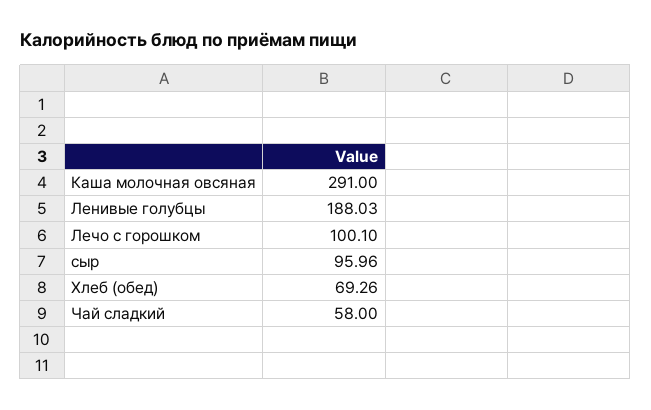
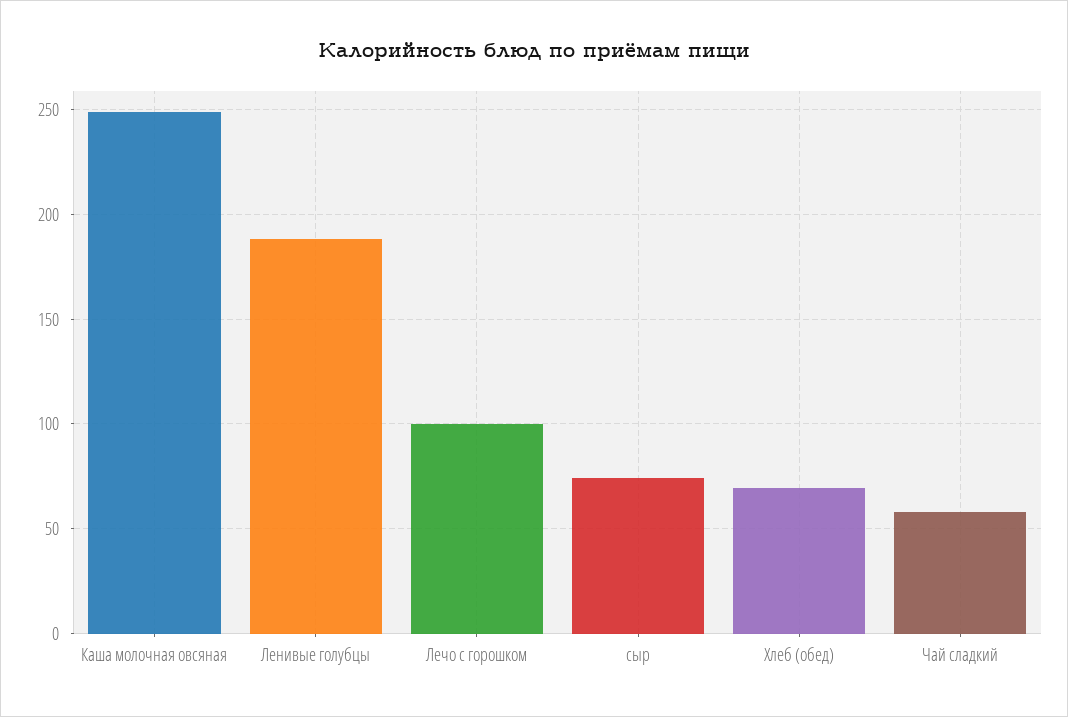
  {
-   "Каша молочная овсяная": 291,
+   "Каша молочная овсяная": 250,
    "Ленивые голубцы": 188.03,
    "Лечо с горошком": 100.1,
-   "сыр": 95.96,
+   "сыр": 75,
    "Хлеб (обед)": 69.26,
    "Чай сладкий": 58
  }

